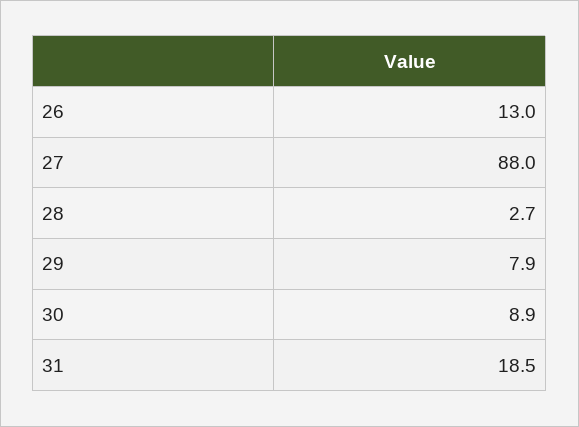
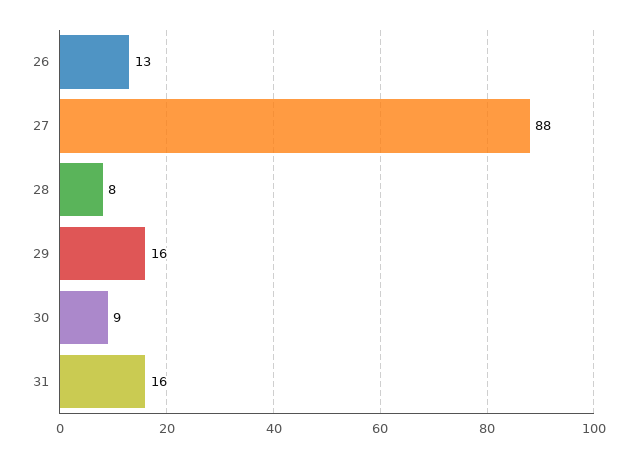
  {
    "26": 13,
    "27": 88,
-   "28": 2.7,
+   "28": 8,
-   "29": 7.9,
+   "29": 16,
    "30": 8.9,
-   "31": 18.5
+   "31": 16
  }

